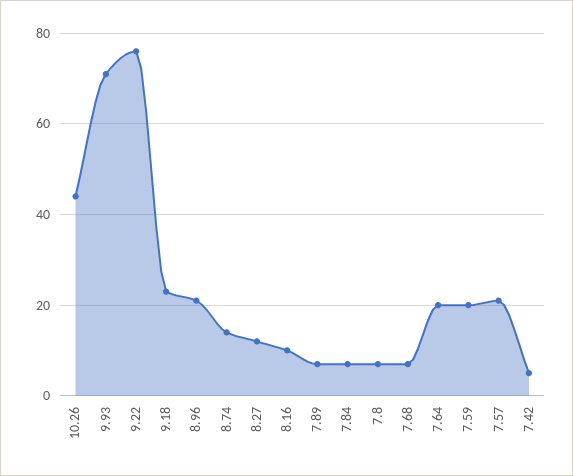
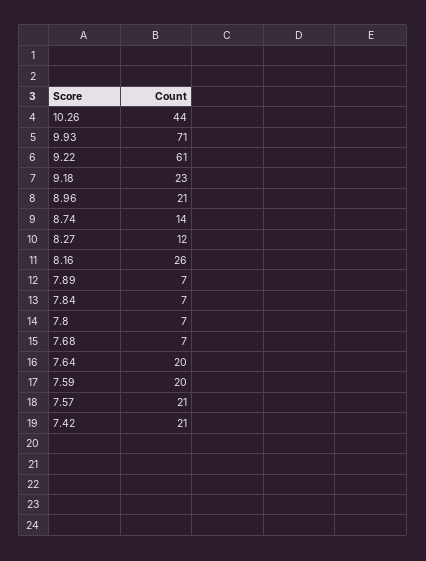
  {
    "10.26": 44,
    "9.93": 71,
-   "9.22": 75,
+   "9.22": 61,
    "9.18": 23,
    "8.96": 21,
    "8.74": 14,
    "8.27": 12,
-   "8.16": 10,
+   "8.16": 26,
    "7.89": 7,
    "7.84": 7,
    "7.8": 7,
    "7.68": 7,
    "7.64": 20,
    "7.59": 20,
    "7.57": 21,
-   "7.42": 5
+   "7.42": 21
  }

